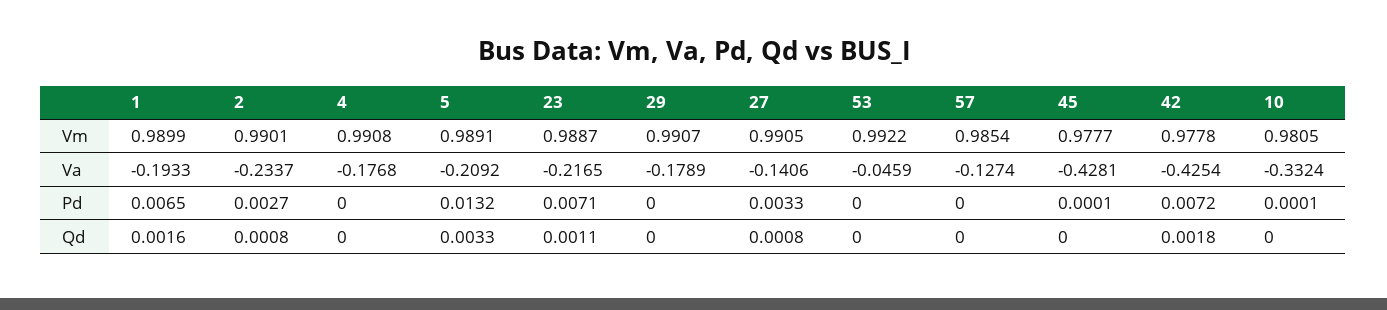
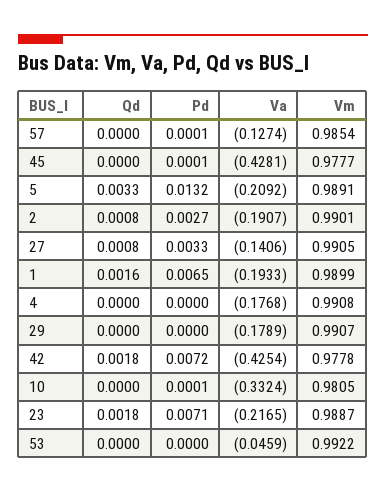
  {
    "1": {
      "Vm": 0.9899,
      "Va": -0.1933,
      "Pd": 0.0065,
      "Qd": 0.0016
    },
    "2": {
      "Vm": 0.9901,
-     "Va": -0.2337,
+     "Va": -0.1907,
      "Pd": 0.0027,
      "Qd": 0.0008
    },
    "4": {
      "Vm": 0.9908,
      "Va": -0.1768,
      "Pd": 0,
      "Qd": 0
    },
    "5": {
      "Vm": 0.9891,
      "Va": -0.2092,
      "Pd": 0.0132,
      "Qd": 0.0033
    },
    "23": {
      "Vm": 0.9887,
      "Va": -0.2165,
      "Pd": 0.0071,
-     "Qd": 0.0011
+     "Qd": 0.0018
    },
    "29": {
      "Vm": 0.9907,
      "Va": -0.1789,
      "Pd": 0,
      "Qd": 0
    },
    "27": {
      "Vm": 0.9905,
      "Va": -0.1406,
      "Pd": 0.0033,
      "Qd": 0.0008
    },
    "53": {
      "Vm": 0.9922,
      "Va": -0.0459,
      "Pd": 0,
      "Qd": 0
    },
    "57": {
      "Vm": 0.9854,
      "Va": -0.1274,
-     "Pd": 0,
+     "Pd": 0.0001,
      "Qd": 0
    },
    "45": {
      "Vm": 0.9777,
      "Va": -0.4281,
      "Pd": 0.0001,
      "Qd": 0
    },
    "42": {
      "Vm": 0.9778,
      "Va": -0.4254,
      "Pd": 0.0072,
      "Qd": 0.0018
    },
    "10": {
      "Vm": 0.9805,
      "Va": -0.3324,
      "Pd": 0.0001,
      "Qd": 0
    }
  }

